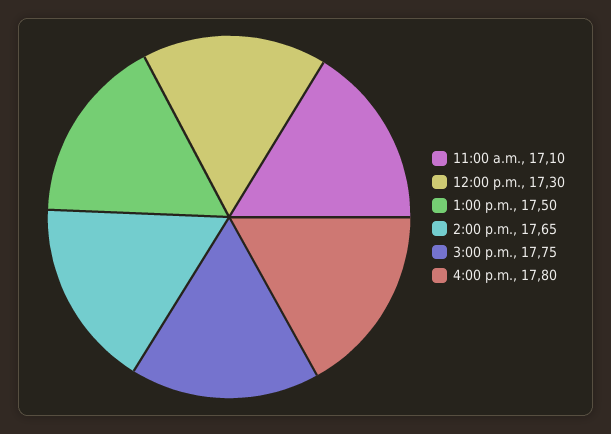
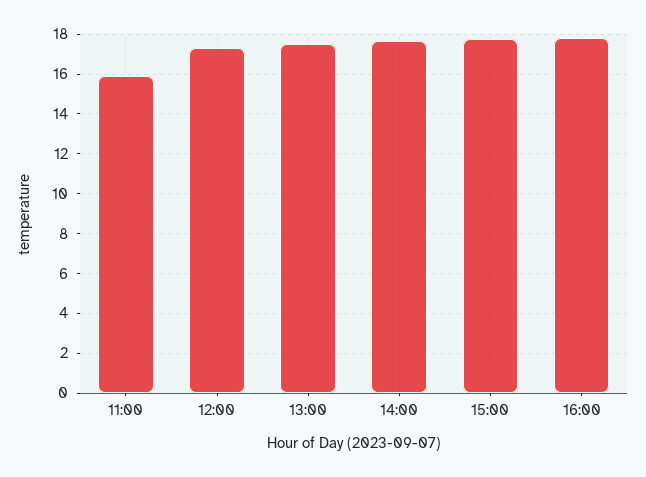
  {
-   "11:00 a.m.": 17.1,
+   "11:00 a.m.": 16,
    "12:00 p.m.": 17.3,
    "1:00 p.m.": 17.5,
    "2:00 p.m.": 17.65,
    "3:00 p.m.": 17.75,
    "4:00 p.m.": 17.8
  }

